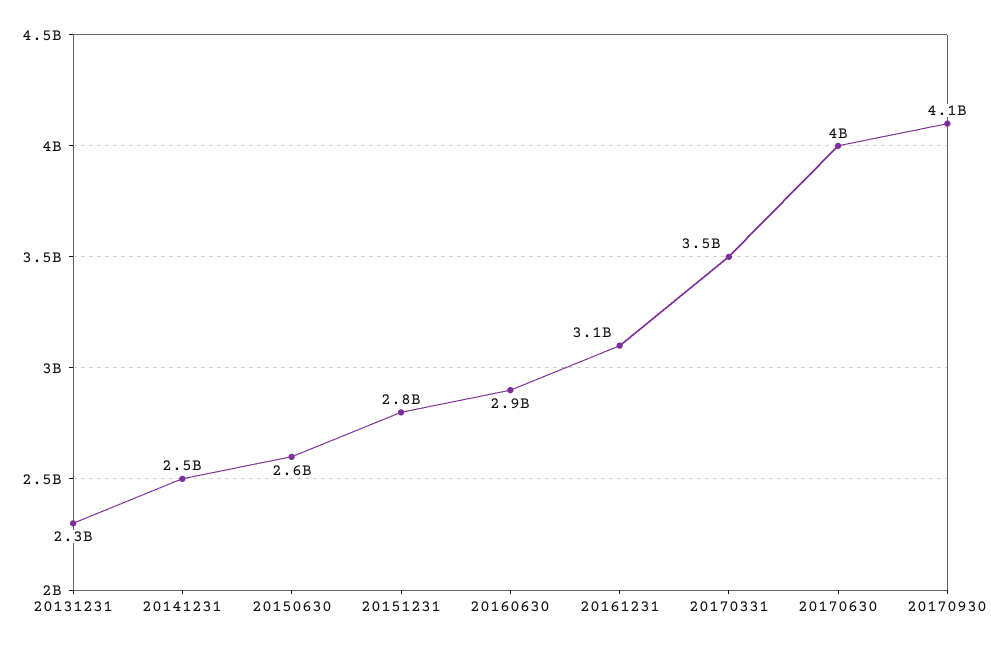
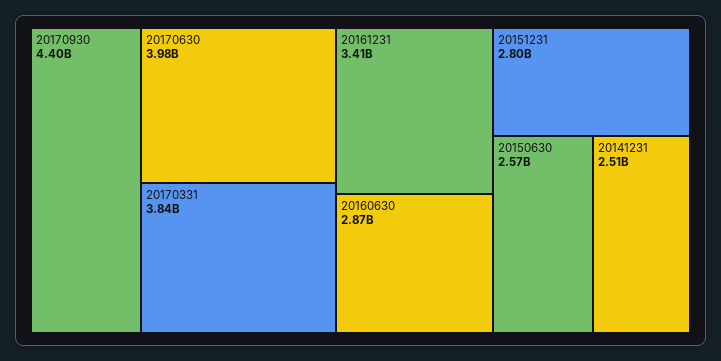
  {
-   "20131231": 2300000000,
    "20141231": 2510000000,
    "20150630": 2570000000,
    "20151231": 2800000000,
    "20160630": 2870000000,
-   "20161231": 3100000000,
+   "20161231": 3410000000,
-   "20170331": 3500000000,
+   "20170331": 3840000000,
    "20170630": 3980000000,
-   "20170930": 4100000000
+   "20170930": 4400000000
  }

